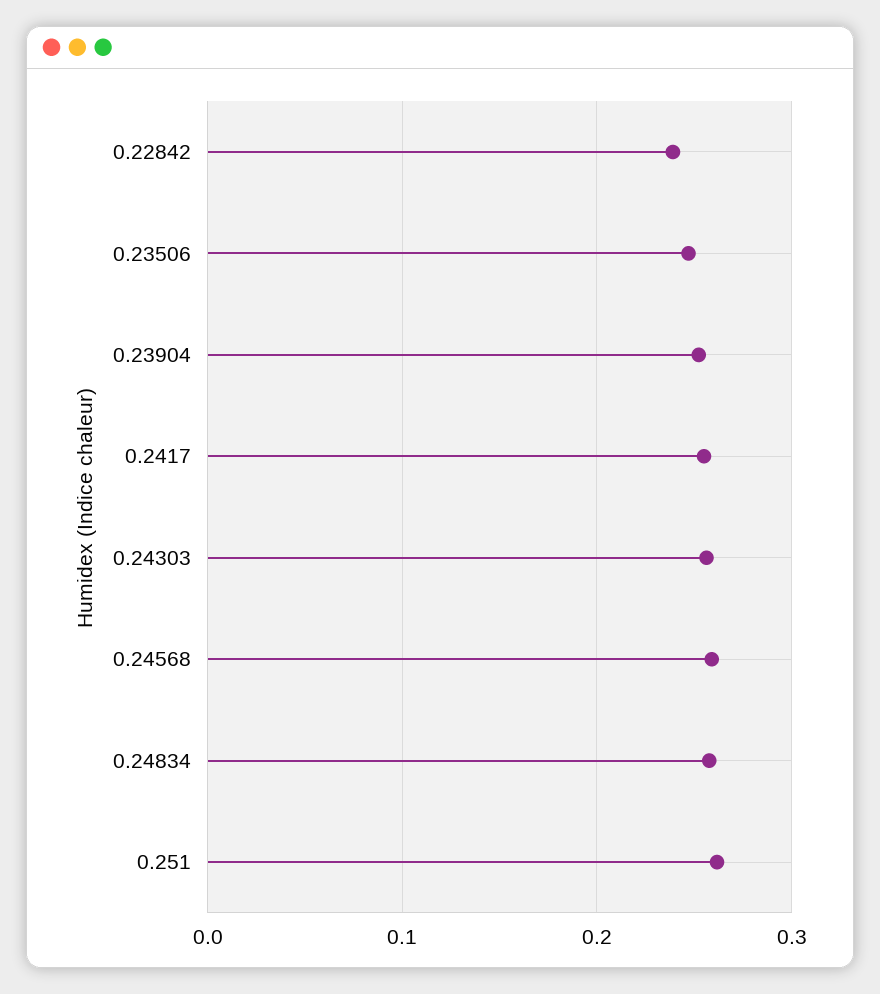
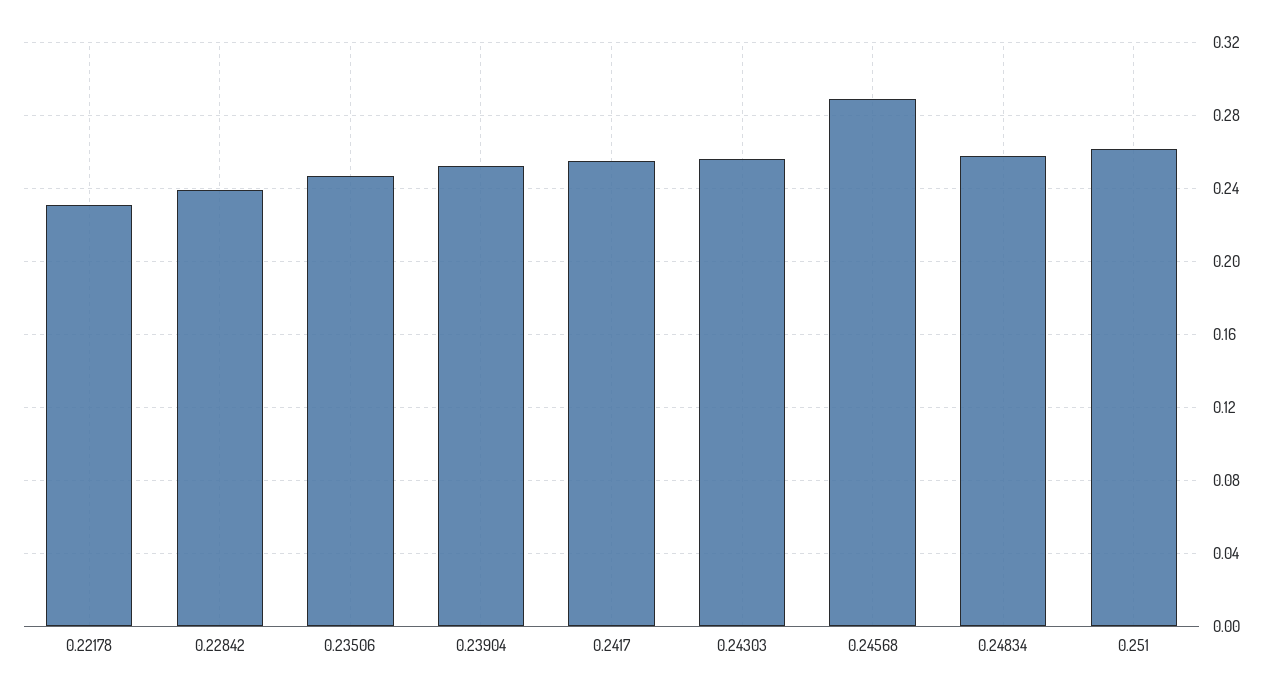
  {
    "0.22842": 0.24,
    "0.23506": 0.245,
    "0.23904": 0.25,
    "0.2417": 0.255,
    "0.24303": 0.255,
-   "0.24568": 0.26,
+   "0.24568": 0.29,
    "0.24834": 0.26,
-   "0.251": 0.26
+   "0.251": 0.26,
+   "0.22178": 0.23
  }

